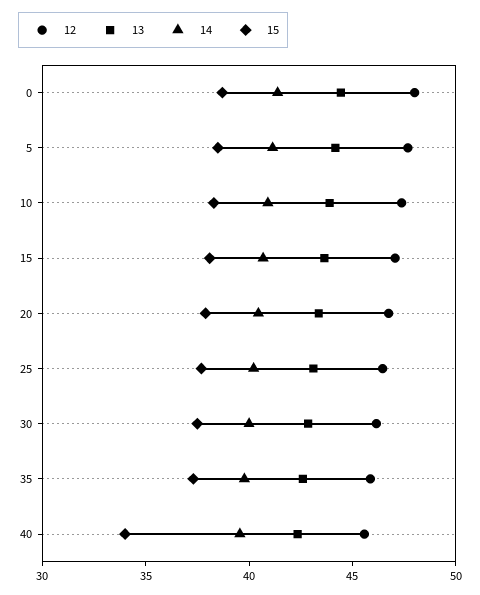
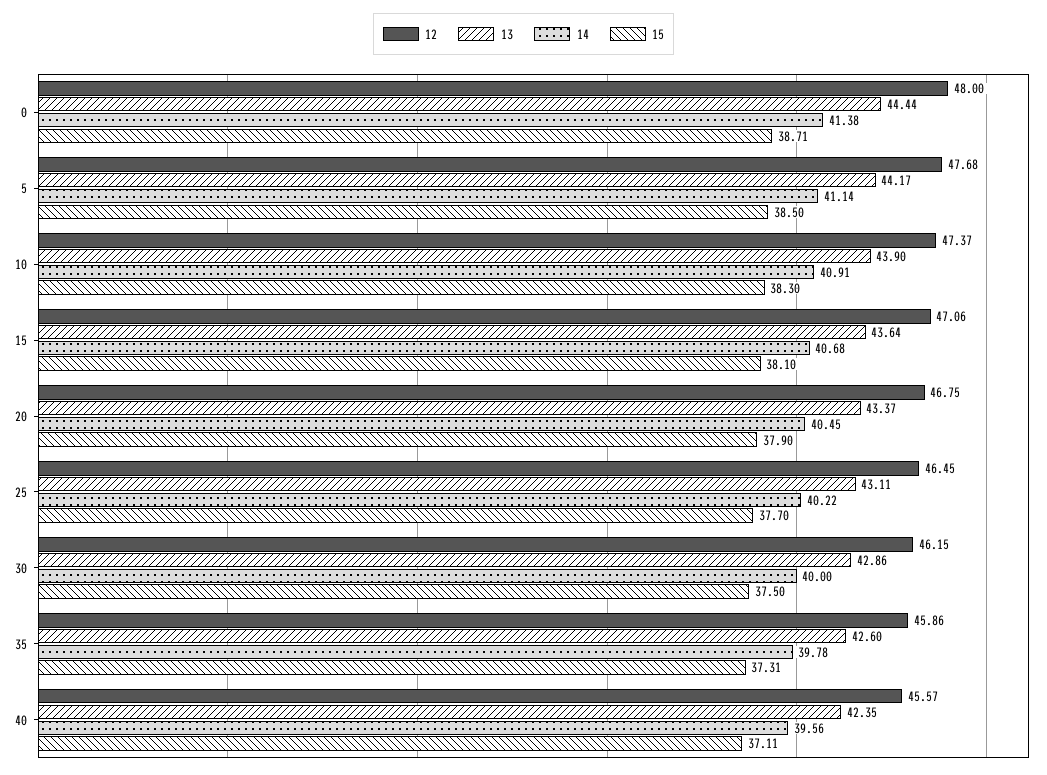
  {
    "12": {
      "0": 48,
      "5": 47.68,
      "10": 47.37,
      "15": 47.06,
      "20": 46.75,
      "25": 46.45,
      "30": 46.15,
      "35": 45.86,
      "40": 45.57
    },
    "13": {
      "0": 44.44,
      "5": 44.17,
      "10": 43.9,
      "15": 43.64,
      "20": 43.37,
      "25": 43.11,
      "30": 42.86,
      "35": 42.6,
      "40": 42.35
    },
    "14": {
      "0": 41.38,
      "5": 41.14,
      "10": 40.91,
      "15": 40.68,
      "20": 40.45,
      "25": 40.22,
      "30": 40,
      "35": 39.78,
      "40": 39.56
    },
    "15": {
      "0": 38.71,
      "5": 38.5,
      "10": 38.3,
      "15": 38.1,
      "20": 37.9,
      "25": 37.7,
      "30": 37.5,
      "35": 37.31,
-     "40": 34
+     "40": 37.11
    }
  }

